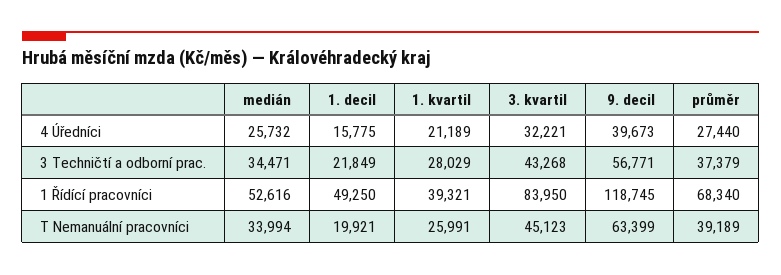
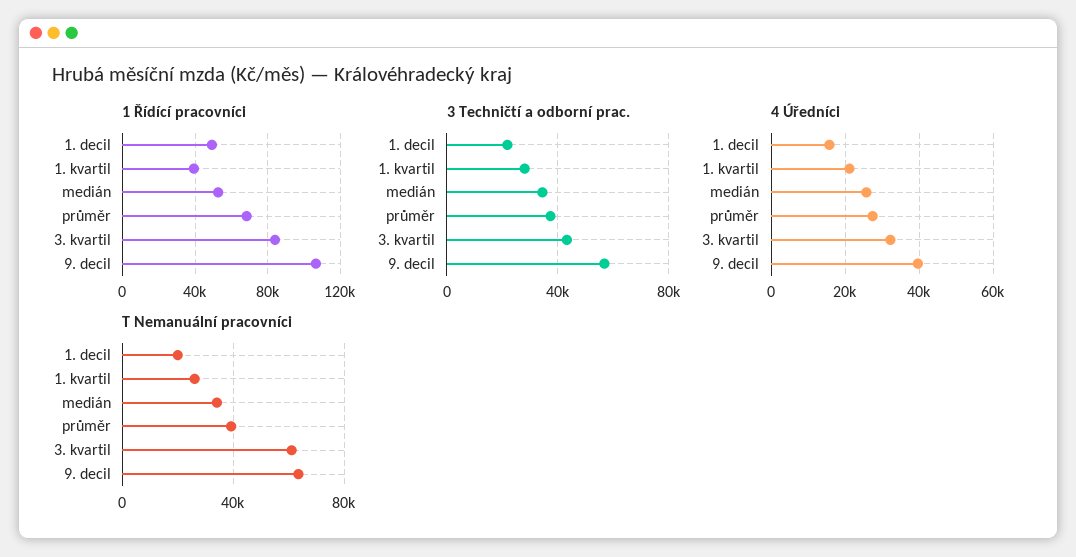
  {
    "4 Úředníci": {
      "medián": 25732,
      "1. decil": 15775,
      "1. kvartil": 21189,
      "3. kvartil": 32221,
      "9. decil": 39673,
      "průměr": 27440
    },
    "3 Techničtí a odborní prac.": {
      "medián": 34471,
      "1. decil": 21849,
      "1. kvartil": 28029,
      "3. kvartil": 43268,
      "9. decil": 56771,
      "průměr": 37379
    },
    "1 Řídící pracovníci": {
      "medián": 52616,
      "1. decil": 49250,
      "1. kvartil": 39321,
      "3. kvartil": 83950,
-     "9. decil": 118745,
+     "9. decil": 105000,
      "průměr": 68340
    },
    "T Nemanuální pracovníci": {
      "medián": 33994,
      "1. decil": 19921,
      "1. kvartil": 25991,
-     "3. kvartil": 45123,
+     "3. kvartil": 60000,
      "9. decil": 63399,
      "průměr": 39189
    }
  }

